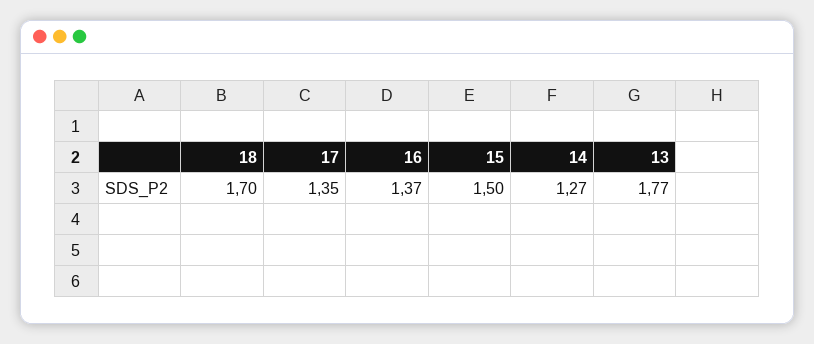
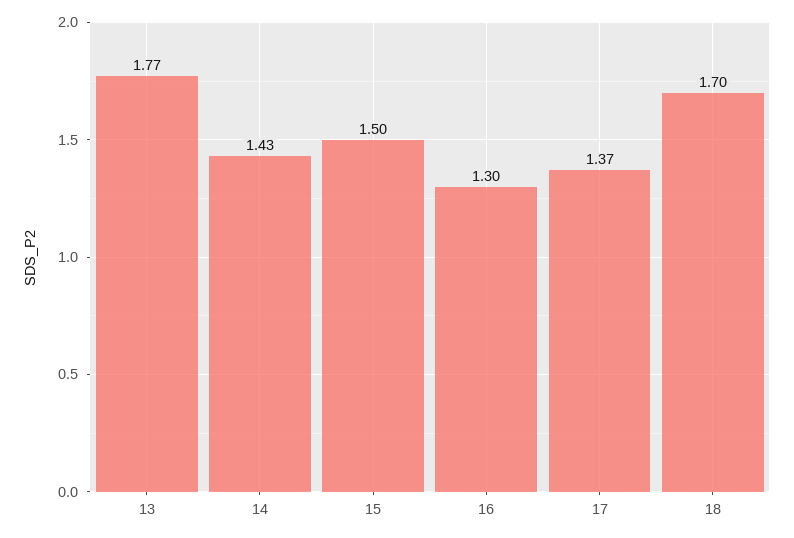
  {
    "18": 1.7,
-   "17": 1.35,
+   "17": 1.37,
-   "16": 1.37,
+   "16": 1.3,
    "15": 1.5,
-   "14": 1.27,
+   "14": 1.43,
    "13": 1.77
  }

